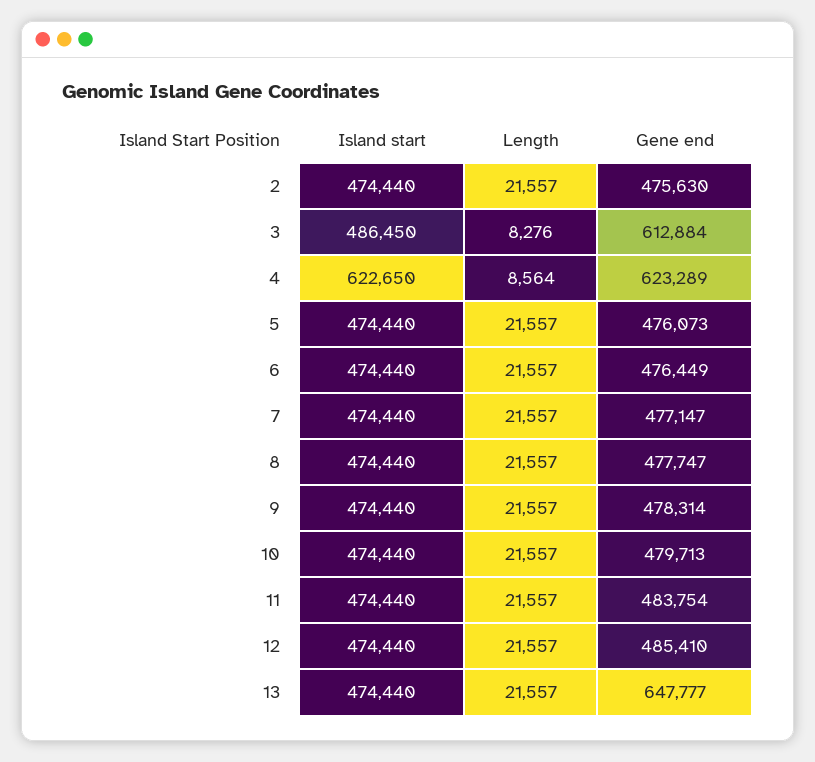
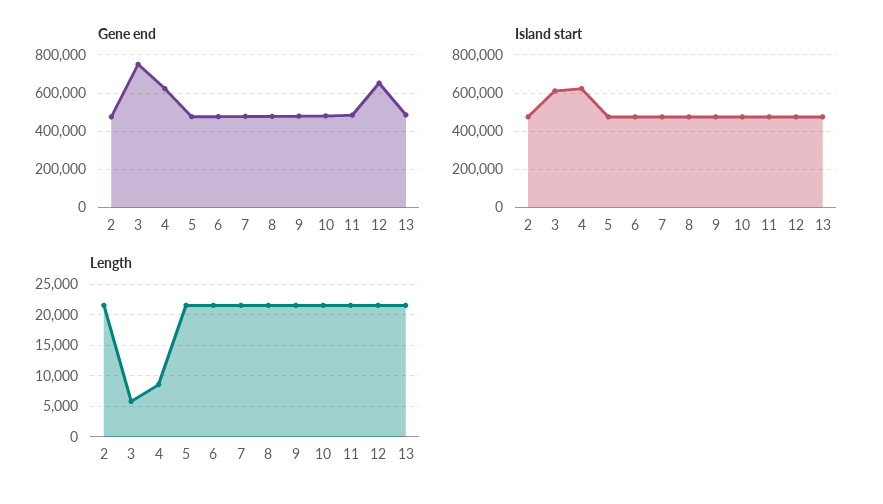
  {
    "Island start": {
      "2": 474440,
-     "3": 486450,
+     "3": 600000,
      "4": 622650,
      "5": 474440,
      "6": 474440,
      "7": 474440,
      "8": 474440,
      "9": 474440,
      "10": 474440,
      "11": 474440,
      "12": 474440,
      "13": 474440
    },
    "Length": {
      "2": 21557,
-     "3": 8276,
+     "3": 6000,
      "4": 8564,
      "5": 21557,
      "6": 21557,
      "7": 21557,
      "8": 21557,
      "9": 21557,
      "10": 21557,
      "11": 21557,
      "12": 21557,
      "13": 21557
    },
    "Gene end": {
      "2": 475630,
-     "3": 612884,
+     "3": 750000,
      "4": 623289,
      "5": 476073,
      "6": 476449,
      "7": 477147,
      "8": 477747,
      "9": 478314,
      "10": 479713,
      "11": 483754,
-     "12": 485410,
+     "12": 650000,
-     "13": 647777
+     "13": 500000
    }
  }

